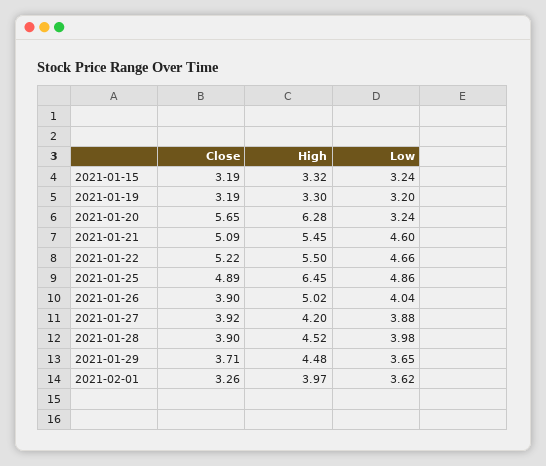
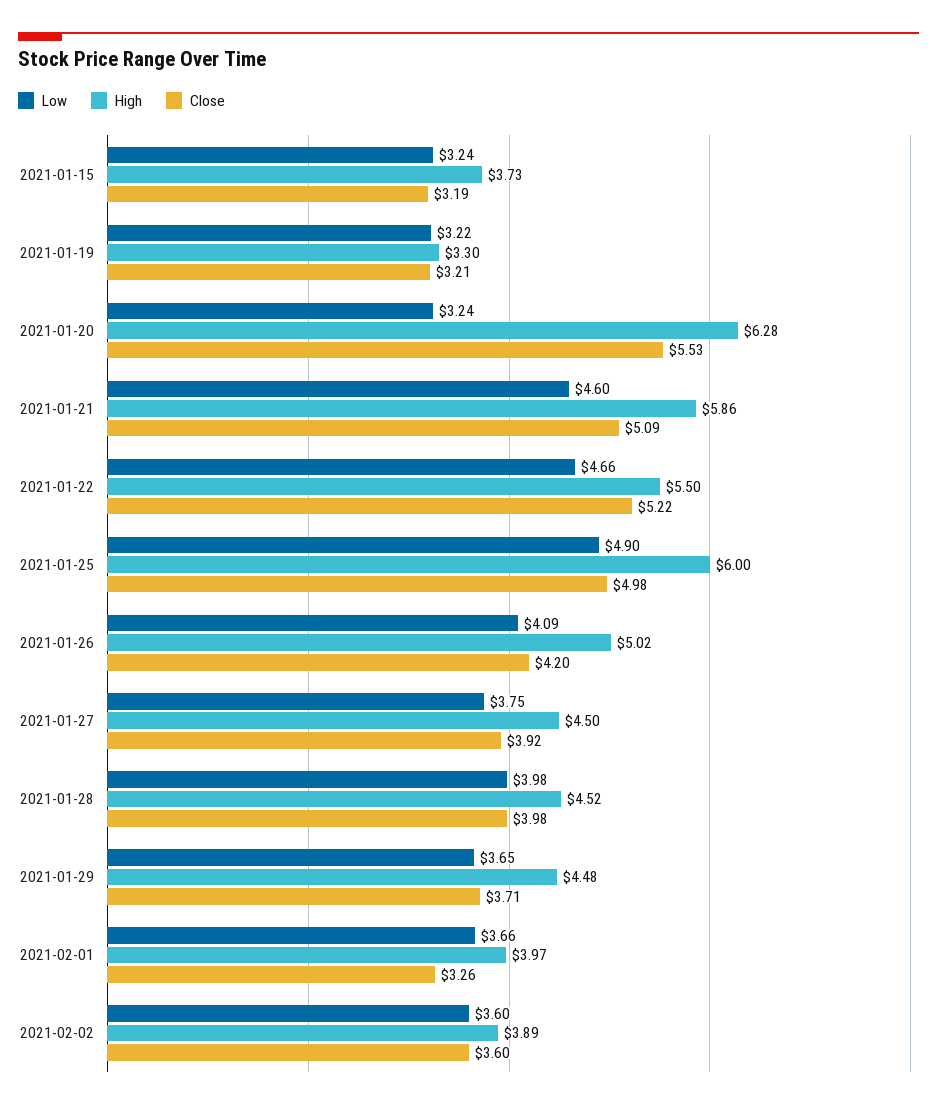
  {
    "Close": {
      "2021-01-15": 3.19,
-     "2021-01-19": 3.19,
+     "2021-01-19": 3.21,
-     "2021-01-20": 5.65,
+     "2021-01-20": 5.53,
      "2021-01-21": 5.09,
      "2021-01-22": 5.22,
-     "2021-01-25": 4.89,
+     "2021-01-25": 4.98,
-     "2021-01-26": 3.9,
+     "2021-01-26": 4.2,
      "2021-01-27": 3.92,
-     "2021-01-28": 3.9,
+     "2021-01-28": 3.98,
      "2021-01-29": 3.71,
-     "2021-02-01": 3.26
+     "2021-02-01": 3.26,
+     "2021-02-02": 3.6
    },
    "High": {
-     "2021-01-15": 3.32,
+     "2021-01-15": 3.73,
      "2021-01-19": 3.3,
      "2021-01-20": 6.28,
-     "2021-01-21": 5.45,
+     "2021-01-21": 5.86,
      "2021-01-22": 5.5,
-     "2021-01-25": 6.45,
+     "2021-01-25": 6,
      "2021-01-26": 5.02,
-     "2021-01-27": 4.2,
+     "2021-01-27": 4.5,
      "2021-01-28": 4.52,
      "2021-01-29": 4.48,
-     "2021-02-01": 3.97
+     "2021-02-01": 3.97,
+     "2021-02-02": 3.89
    },
    "Low": {
      "2021-01-15": 3.24,
-     "2021-01-19": 3.2,
+     "2021-01-19": 3.22,
      "2021-01-20": 3.24,
      "2021-01-21": 4.6,
      "2021-01-22": 4.66,
-     "2021-01-25": 4.86,
+     "2021-01-25": 4.9,
-     "2021-01-26": 4.04,
+     "2021-01-26": 4.09,
-     "2021-01-27": 3.88,
+     "2021-01-27": 3.75,
      "2021-01-28": 3.98,
      "2021-01-29": 3.65,
-     "2021-02-01": 3.62
+     "2021-02-01": 3.66,
+     "2021-02-02": 3.6
    }
  }

